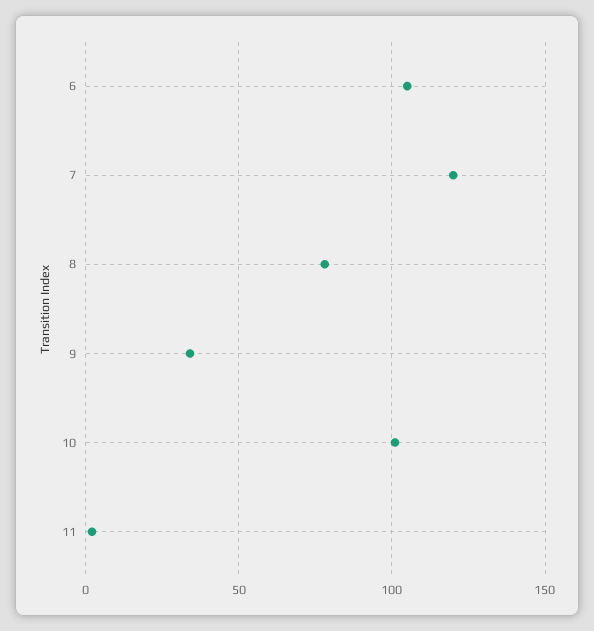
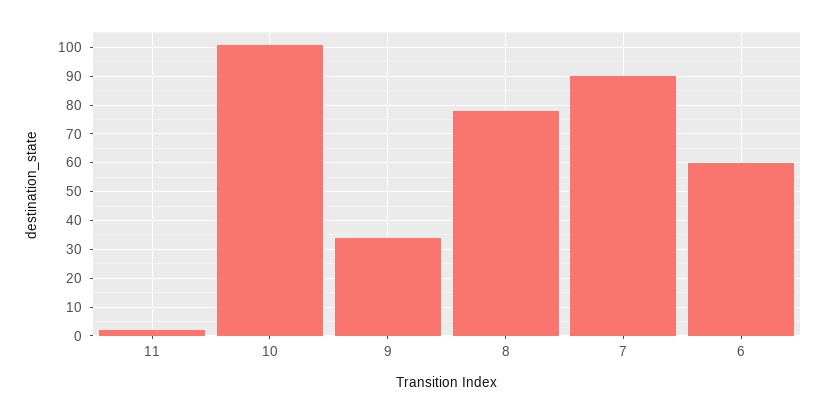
  {
-   "6": 105,
+   "6": 60,
-   "7": 120,
+   "7": 90,
    "8": 80,
    "9": 35,
    "10": 100,
    "11": 0
  }

